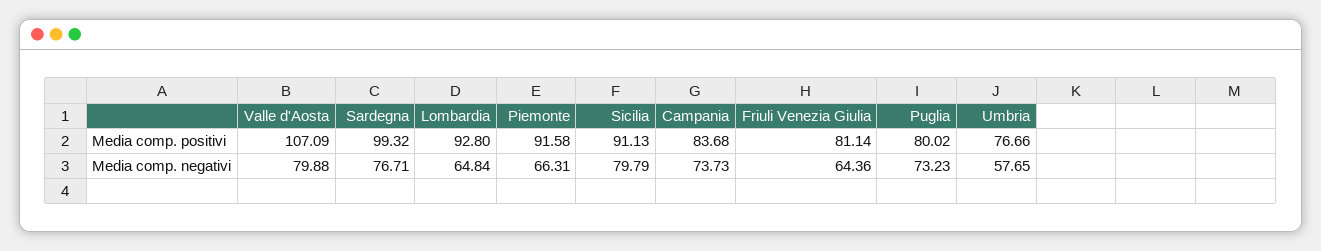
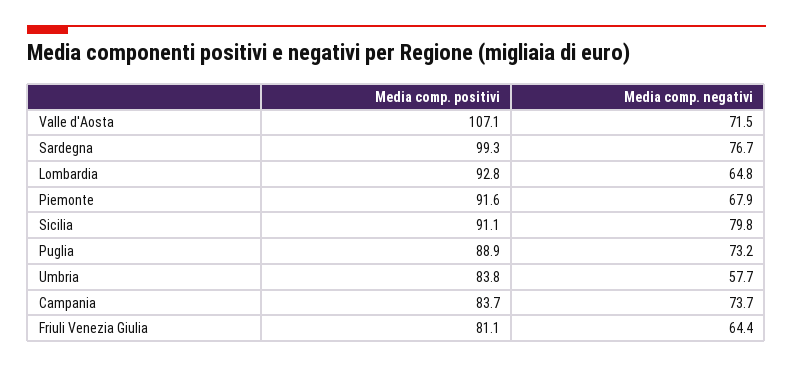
  {
    "Valle d'Aosta": {
      "Media comp. positivi": 107.09,
-     "Media comp. negativi": 79.88
+     "Media comp. negativi": 71.5
    },
    "Sardegna": {
      "Media comp. positivi": 99.32,
      "Media comp. negativi": 76.71
    },
    "Lombardia": {
      "Media comp. positivi": 92.8,
      "Media comp. negativi": 64.84
    },
    "Piemonte": {
      "Media comp. positivi": 91.58,
-     "Media comp. negativi": 66.31
+     "Media comp. negativi": 67.9
    },
    "Sicilia": {
      "Media comp. positivi": 91.13,
      "Media comp. negativi": 79.79
    },
    "Campania": {
      "Media comp. positivi": 83.68,
      "Media comp. negativi": 73.73
    },
    "Friuli Venezia Giulia": {
      "Media comp. positivi": 81.14,
      "Media comp. negativi": 64.36
    },
    "Puglia": {
-     "Media comp. positivi": 80.02,
+     "Media comp. positivi": 88.9,
      "Media comp. negativi": 73.23
    },
    "Umbria": {
-     "Media comp. positivi": 76.66,
+     "Media comp. positivi": 83.8,
      "Media comp. negativi": 57.65
    }
  }

